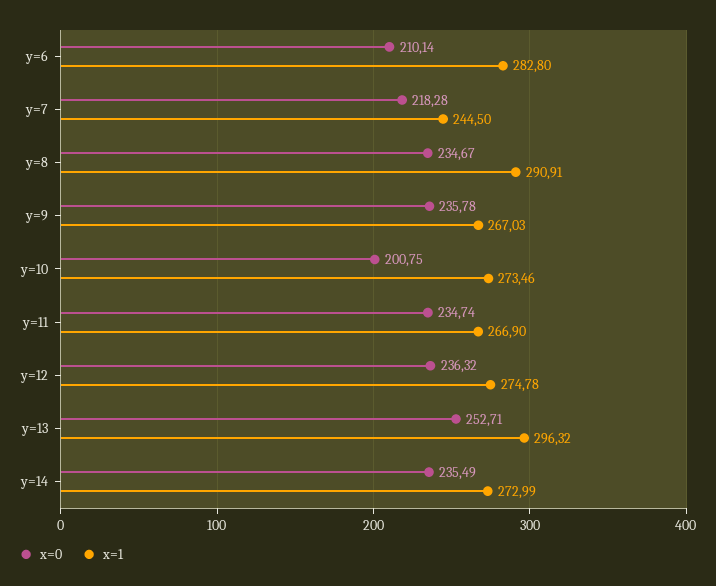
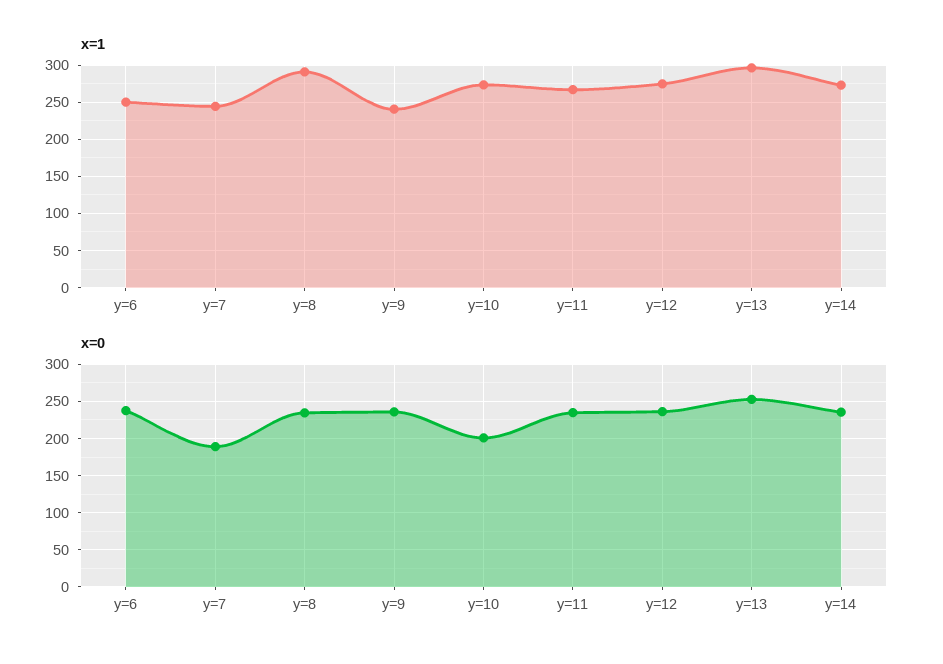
  {
    "x=0": {
-     "y=6": 210.14,
+     "y=6": 240,
-     "y=7": 218.28,
+     "y=7": 190,
      "y=8": 234.67,
      "y=9": 235.78,
      "y=10": 200.75,
      "y=11": 234.74,
      "y=12": 236.32,
      "y=13": 252.71,
      "y=14": 235.49
    },
    "x=1": {
-     "y=6": 282.8,
+     "y=6": 250,
      "y=7": 244.5,
      "y=8": 290.91,
-     "y=9": 267.03,
+     "y=9": 240,
      "y=10": 273.46,
      "y=11": 266.9,
      "y=12": 274.78,
      "y=13": 296.32,
      "y=14": 272.99
    }
  }

